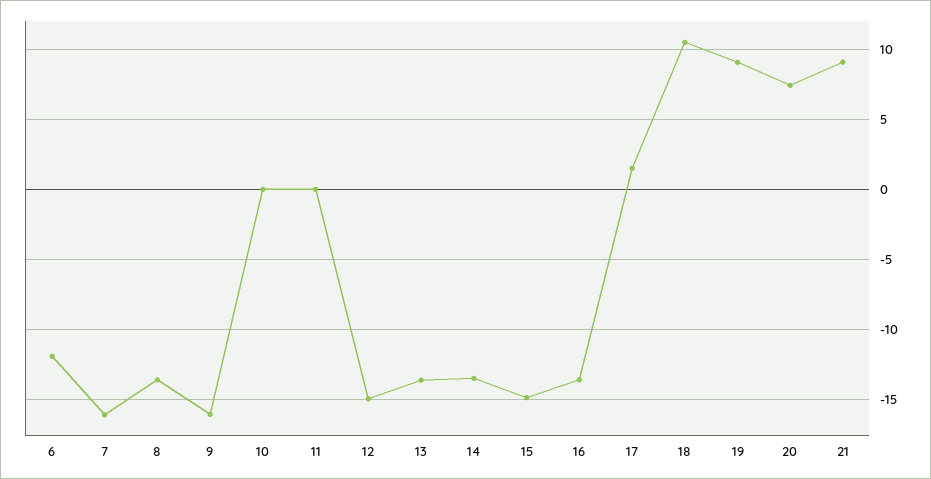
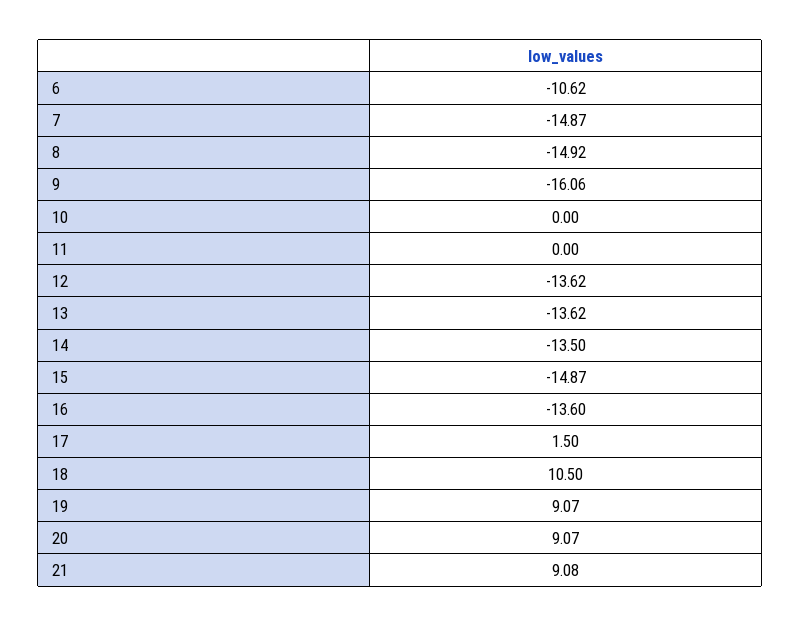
  {
-   "6": -12,
+   "6": -10.62,
-   "7": -16,
+   "7": -14.87,
-   "8": -13.5,
+   "8": -14.92,
    "9": -16.06,
    "10": 0,
    "11": 0,
-   "12": -15,
+   "12": -13.62,
    "13": -13.62,
    "14": -13.5,
    "15": -14.87,
    "16": -13.6,
    "17": 1.5,
    "18": 10.5,
    "19": 9.07,
-   "20": 7.5,
+   "20": 9.07,
    "21": 9.08
  }

